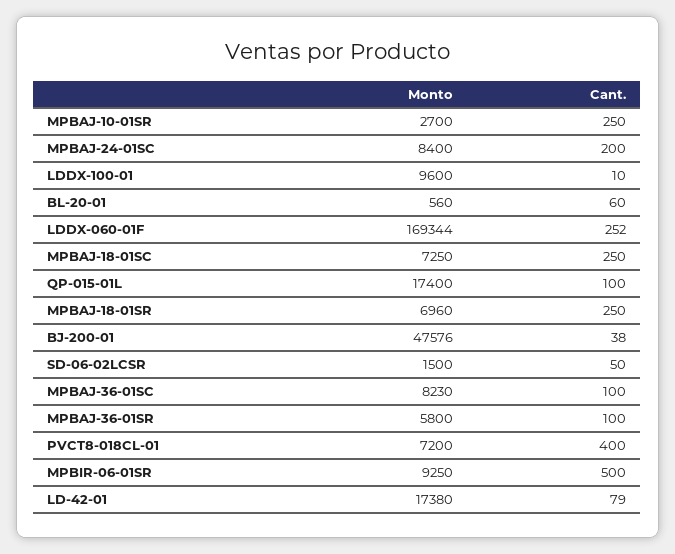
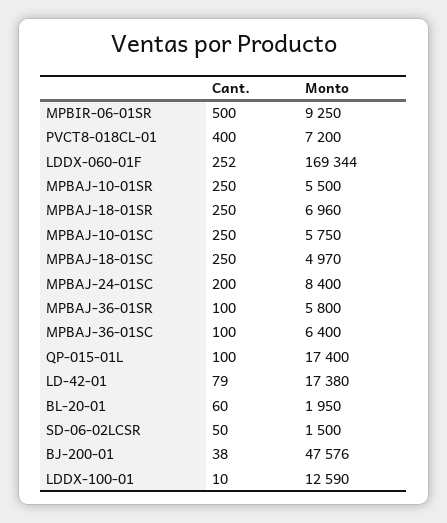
  {
    "Monto": {
-     "MPBAJ-10-01SR": 2700,
+     "MPBAJ-10-01SR": 5500,
      "MPBAJ-24-01SC": 8400,
-     "LDDX-100-01": 9600,
+     "LDDX-100-01": 12590,
-     "BL-20-01": 560,
+     "BL-20-01": 1950,
      "LDDX-060-01F": 169344,
-     "MPBAJ-18-01SC": 7250,
+     "MPBAJ-18-01SC": 4970,
      "QP-015-01L": 17400,
      "MPBAJ-18-01SR": 6960,
      "BJ-200-01": 47576,
      "SD-06-02LCSR": 1500,
-     "MPBAJ-36-01SC": 8230,
+     "MPBAJ-36-01SC": 6400,
      "MPBAJ-36-01SR": 5800,
      "PVCT8-018CL-01": 7200,
      "MPBIR-06-01SR": 9250,
-     "LD-42-01": 17380
+     "LD-42-01": 17380,
+     "MPBAJ-10-01SC": 5750
    },
    "Cant.": {
      "MPBAJ-10-01SR": 250,
      "MPBAJ-24-01SC": 200,
      "LDDX-100-01": 10,
      "BL-20-01": 60,
      "LDDX-060-01F": 252,
      "MPBAJ-18-01SC": 250,
      "QP-015-01L": 100,
      "MPBAJ-18-01SR": 250,
      "BJ-200-01": 38,
      "SD-06-02LCSR": 50,
      "MPBAJ-36-01SC": 100,
      "MPBAJ-36-01SR": 100,
      "PVCT8-018CL-01": 400,
      "MPBIR-06-01SR": 500,
-     "LD-42-01": 79
+     "LD-42-01": 79,
+     "MPBAJ-10-01SC": 250
    }
  }

